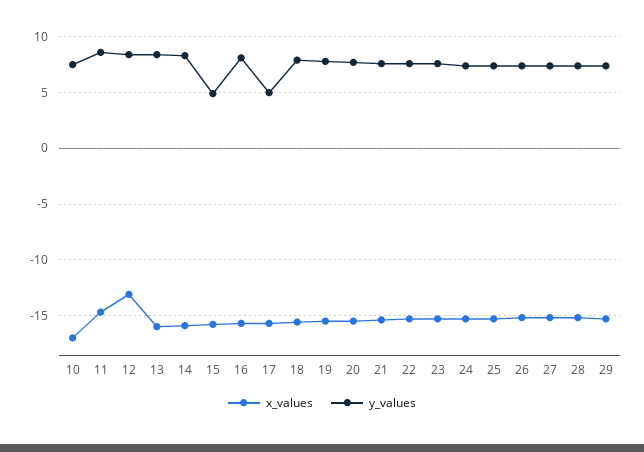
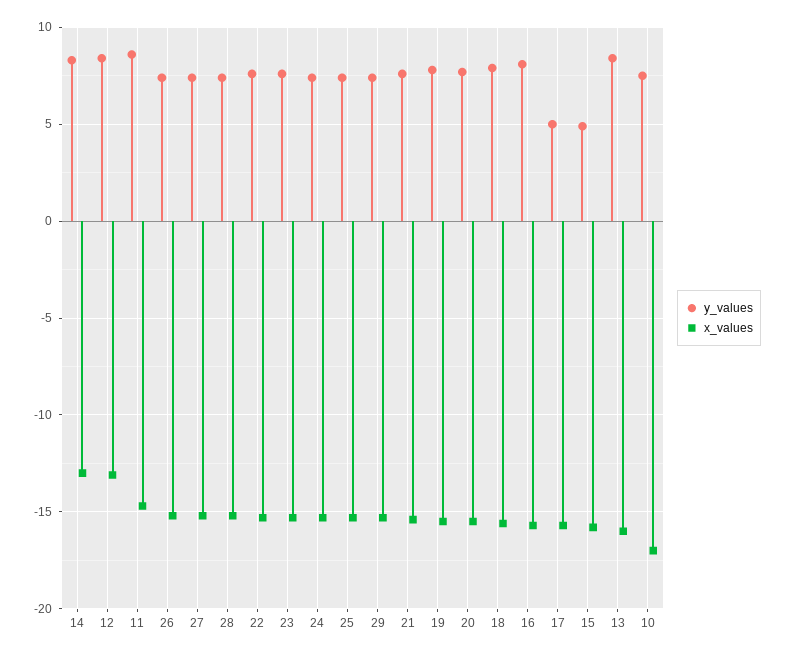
  {
    "x_values": {
      "10": -17,
      "11": -14.5,
      "12": -13,
      "13": -16,
-     "14": -16,
+     "14": -13,
      "15": -16,
      "16": -15.5,
      "17": -15.5,
      "18": -15.5,
      "19": -15.5,
      "20": -15.5,
      "21": -15.5,
      "22": -15.5,
      "23": -15.5,
      "24": -15.5,
      "25": -15.5,
      "26": -15,
      "27": -15,
      "28": -15,
      "29": -15.5
    },
    "y_values": {
      "10": 7.5,
      "11": 8.5,
      "12": 8.5,
      "13": 8.5,
      "14": 8.5,
      "15": 5,
      "16": 8,
      "17": 5,
      "18": 8,
      "19": 8,
      "20": 7.5,
      "21": 7.5,
      "22": 7.5,
      "23": 7.5,
      "24": 7.5,
      "25": 7.5,
      "26": 7.5,
      "27": 7.5,
      "28": 7.5,
      "29": 7.5
    }
  }

